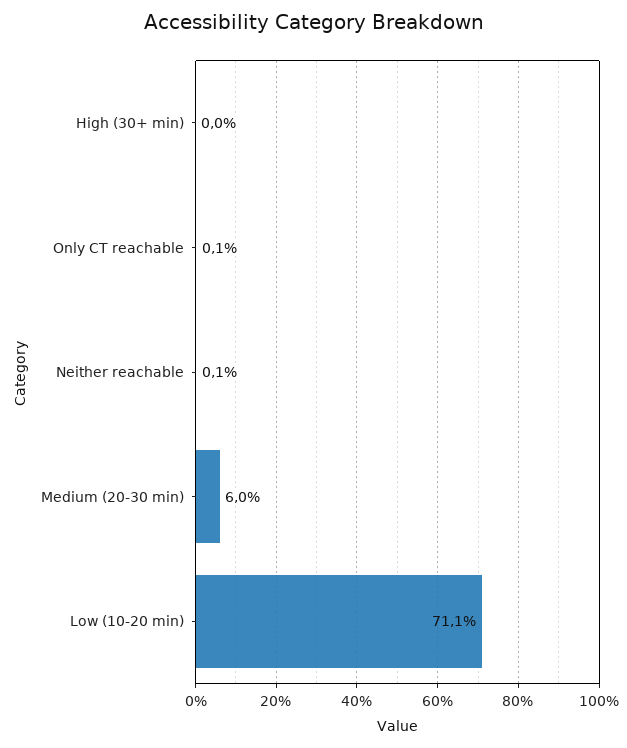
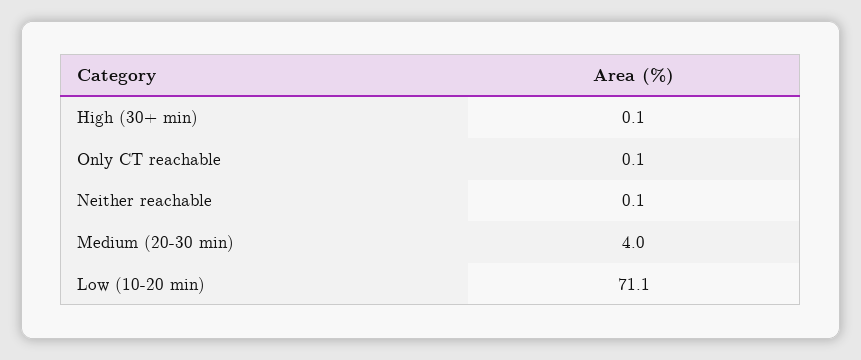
  {
-   "High (30+ min)": 0,
+   "High (30+ min)": 0.1,
    "Only CT reachable": 0.1,
    "Neither reachable": 0.1,
-   "Medium (20-30 min)": 6,
+   "Medium (20-30 min)": 4,
    "Low (10-20 min)": 71.1
  }

